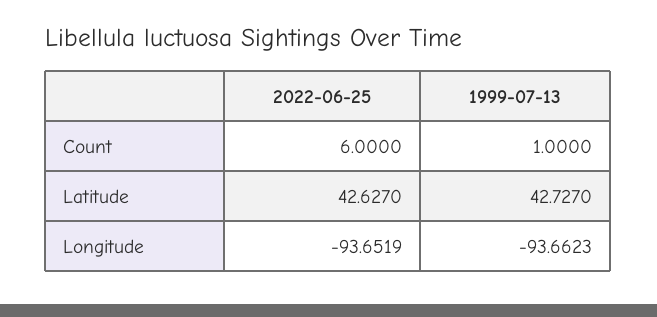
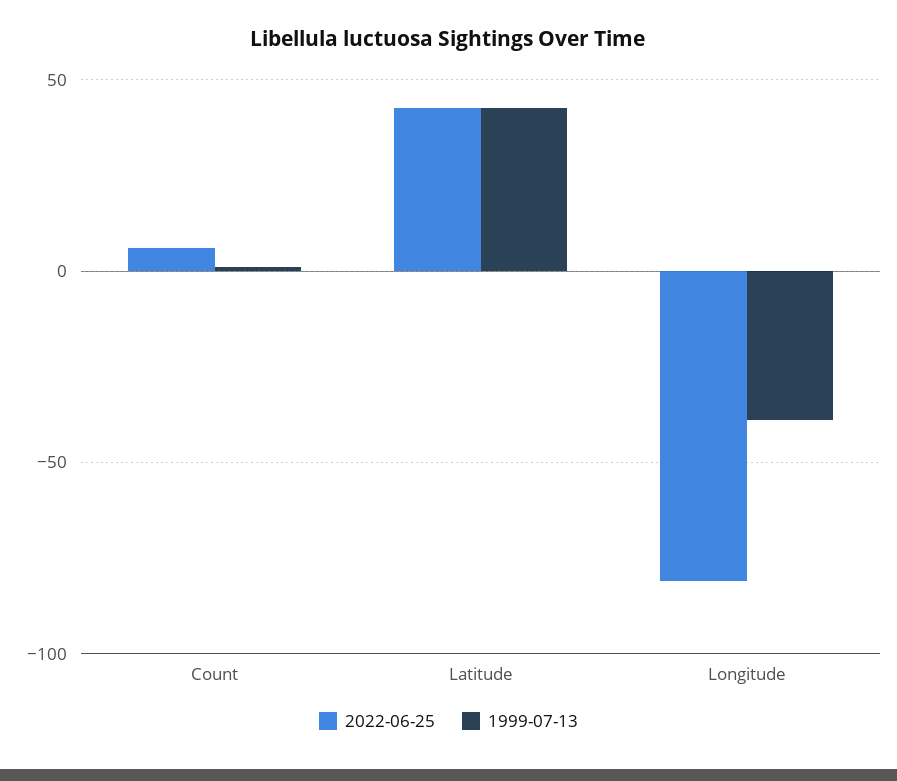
  {
    "2022-06-25": {
      "Count": 6,
      "Latitude": 42.627,
-     "Longitude": -93.6519
+     "Longitude": -80
    },
    "1999-07-13": {
      "Count": 1,
      "Latitude": 42.727,
-     "Longitude": -93.6623
+     "Longitude": -40
    }
  }

